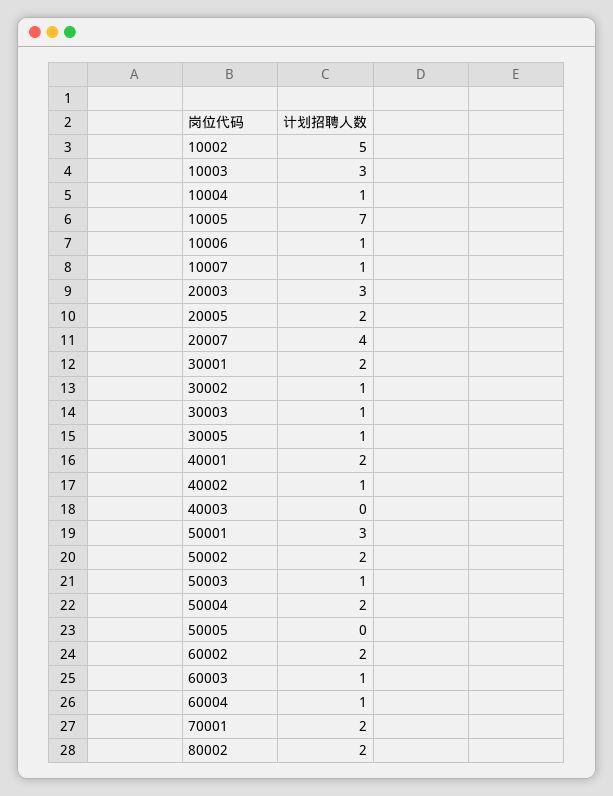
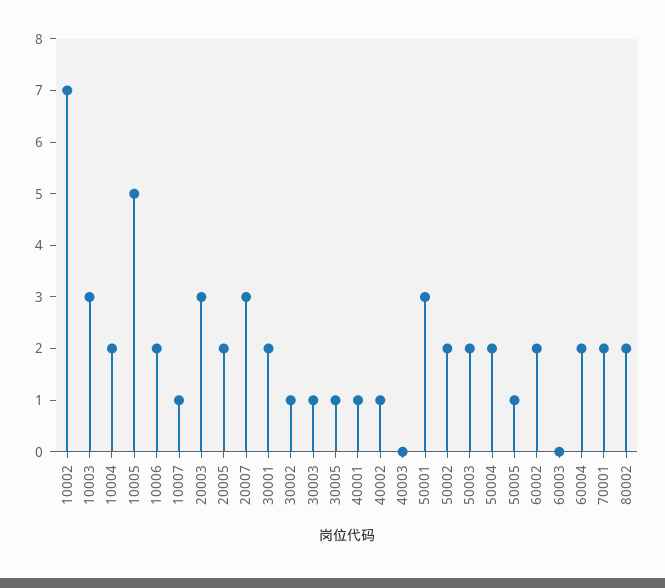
  {
-   "10002": 5,
+   "10002": 7,
    "10003": 3,
-   "10004": 1,
+   "10004": 2,
-   "10005": 7,
+   "10005": 5,
-   "10006": 1,
+   "10006": 2,
    "10007": 1,
    "20003": 3,
    "20005": 2,
-   "20007": 4,
+   "20007": 3,
    "30001": 2,
    "30002": 1,
    "30003": 1,
    "30005": 1,
-   "40001": 2,
+   "40001": 1,
    "40002": 1,
    "40003": 0,
    "50001": 3,
    "50002": 2,
-   "50003": 1,
+   "50003": 2,
    "50004": 2,
-   "50005": 0,
+   "50005": 1,
    "60002": 2,
-   "60003": 1,
+   "60003": 0,
-   "60004": 1,
+   "60004": 2,
    "70001": 2,
    "80002": 2
  }

